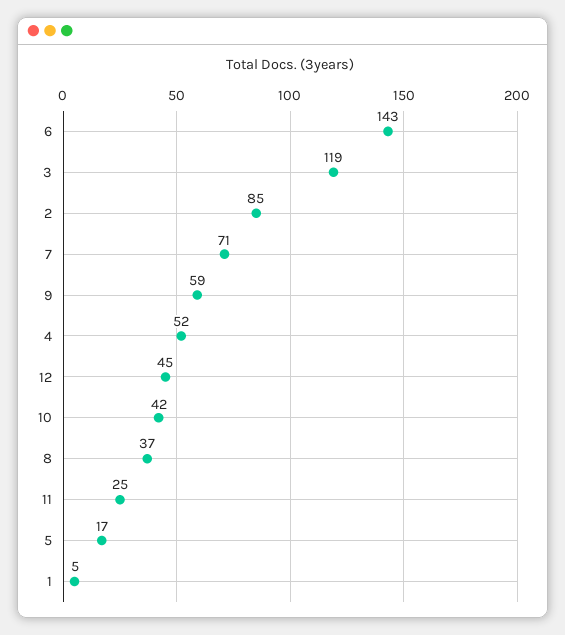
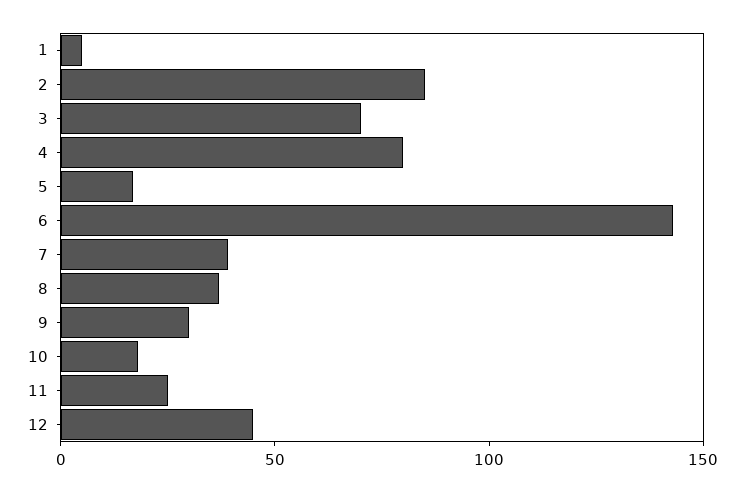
  {
    "6": 143,
-   "3": 119,
+   "3": 70,
    "2": 85,
-   "7": 71,
+   "7": 40,
-   "9": 59,
+   "9": 30,
-   "4": 52,
+   "4": 80,
    "12": 45,
-   "10": 42,
+   "10": 20,
    "8": 37,
    "11": 25,
    "5": 17,
    "1": 5
  }

